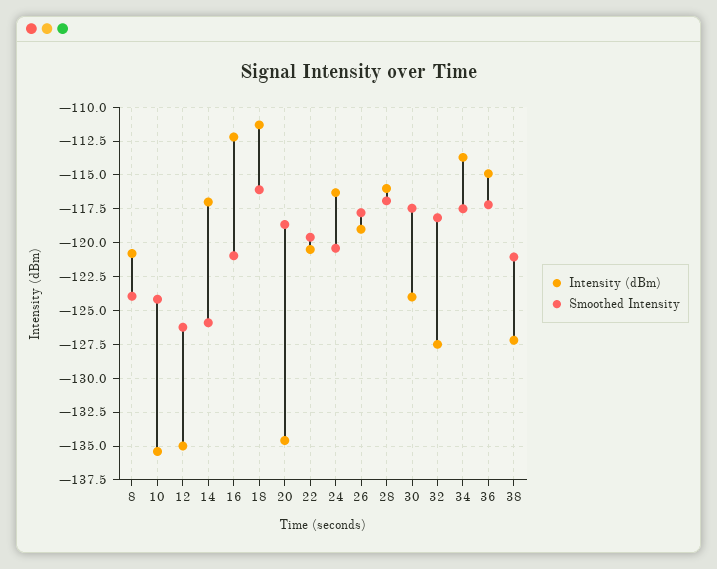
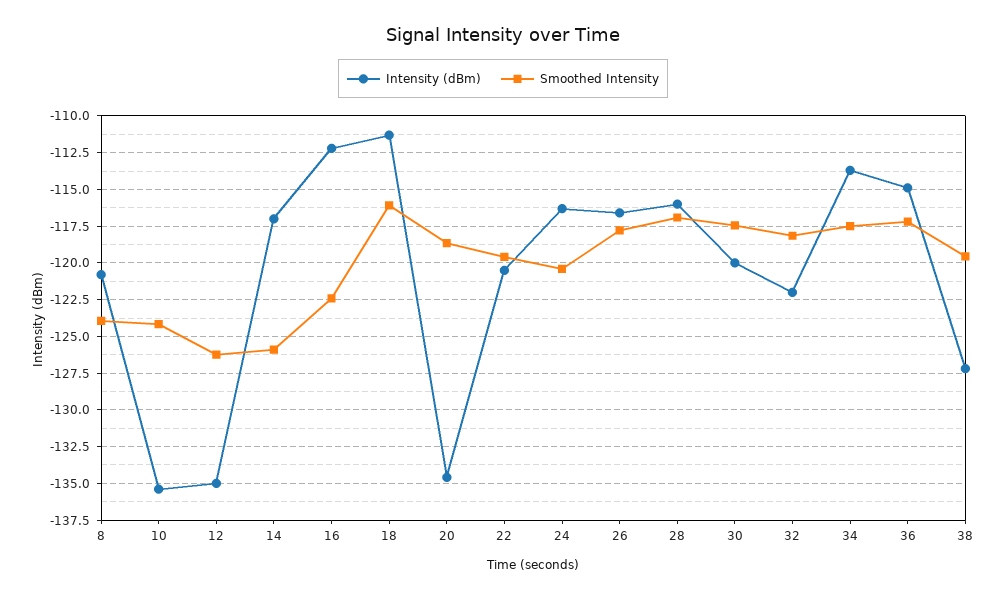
  {
    "Intensity (dBm)": {
      "8": -121,
      "10": -135.5,
      "12": -135,
      "14": -117,
      "16": -112,
      "18": -111.5,
      "20": -134.5,
      "22": -120.5,
      "24": -116.5,
-     "26": -119,
+     "26": -116.5,
      "28": -116,
-     "30": -124,
+     "30": -120,
-     "32": -127.5,
+     "32": -122,
      "34": -113.5,
      "36": -115,
      "38": -127
    },
    "Smoothed Intensity": {
      "8": -124,
      "10": -124,
      "12": -126,
      "14": -126,
-     "16": -121,
+     "16": -122.5,
      "18": -116,
      "20": -118.5,
      "22": -119.5,
      "24": -120.5,
      "26": -118,
      "28": -117,
      "30": -117.5,
      "32": -118,
      "34": -117.5,
      "36": -117,
-     "38": -121
+     "38": -119.5
    }
  }

